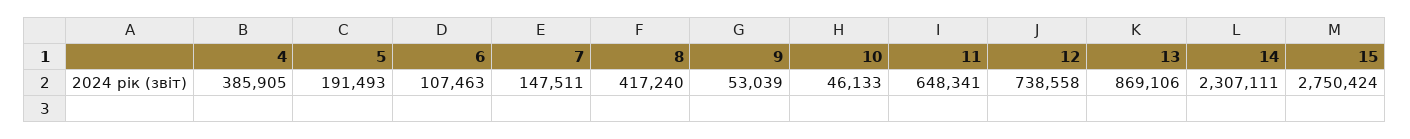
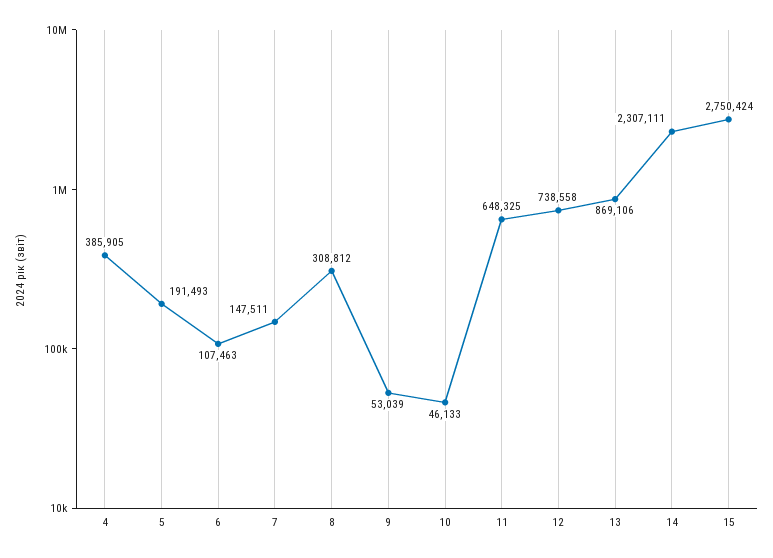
  {
    "4": 385905,
    "5": 191493,
    "6": 107463,
    "7": 147511,
-   "8": 417240,
+   "8": 308812,
    "9": 53039,
    "10": 46133,
-   "11": 648341,
+   "11": 648325,
    "12": 738558,
    "13": 869106,
    "14": 2307111,
    "15": 2750424
  }

